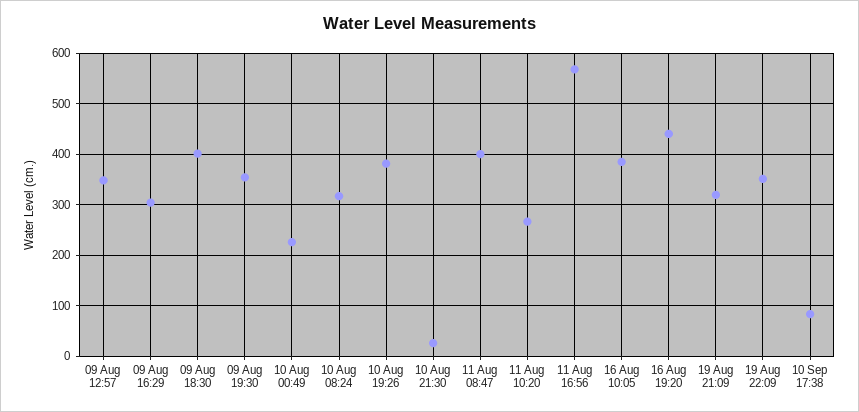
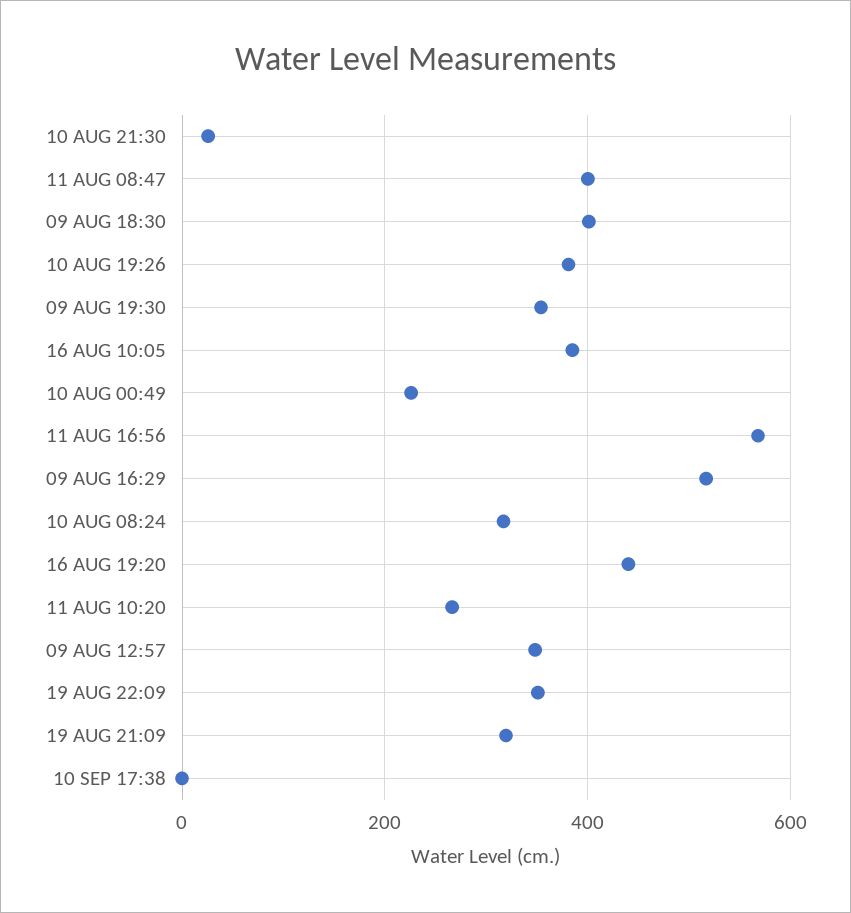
  {
    "09 Aug 12:57": 340,
-   "09 Aug 16:29": 300,
+   "09 Aug 16:29": 520,
    "09 Aug 18:30": 400,
    "09 Aug 19:30": 360,
    "10 Aug 00:49": 220,
    "10 Aug 08:24": 320,
    "10 Aug 19:26": 380,
    "10 Aug 21:30": 20,
    "11 Aug 08:47": 400,
    "11 Aug 10:20": 260,
    "11 Aug 16:56": 560,
    "16 Aug 10:05": 380,
    "16 Aug 19:20": 440,
    "19 Aug 21:09": 320,
    "19 Aug 22:09": 360,
-   "10 Sep 17:38": 80
+   "10 Sep 17:38": 0
  }

